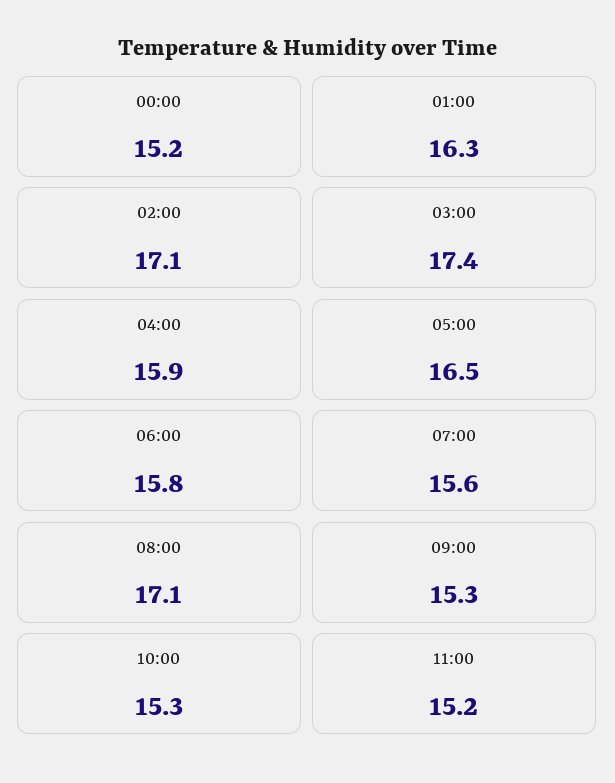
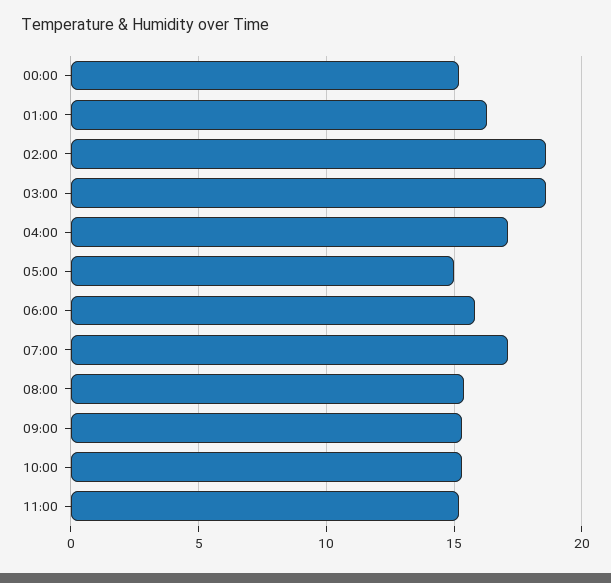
  {
    "00:00": 15.2,
    "01:00": 16.3,
-   "02:00": 17.1,
+   "02:00": 18.5,
-   "03:00": 17.4,
+   "03:00": 18.5,
-   "04:00": 15.9,
+   "04:00": 17,
-   "05:00": 16.5,
+   "05:00": 15,
    "06:00": 15.8,
-   "07:00": 15.6,
+   "07:00": 17,
-   "08:00": 17.1,
+   "08:00": 15.5,
    "09:00": 15.3,
    "10:00": 15.3,
    "11:00": 15.2
  }

